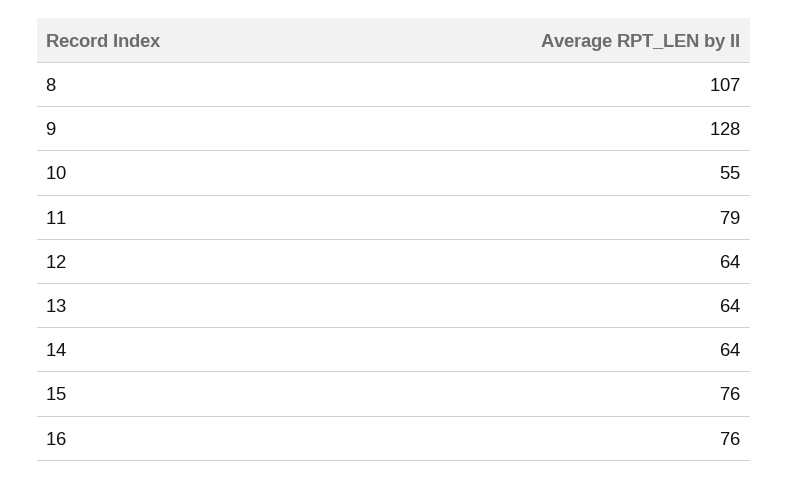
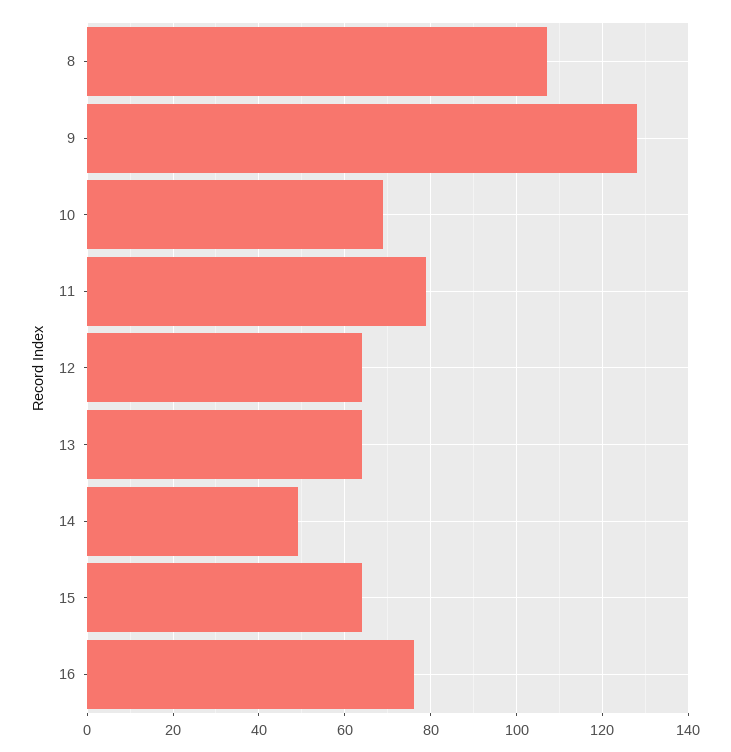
  {
    "8": 107,
    "9": 128,
-   "10": 55,
+   "10": 70,
    "11": 79,
    "12": 64,
    "13": 64,
-   "14": 64,
+   "14": 50,
-   "15": 76,
+   "15": 65,
    "16": 76
  }

